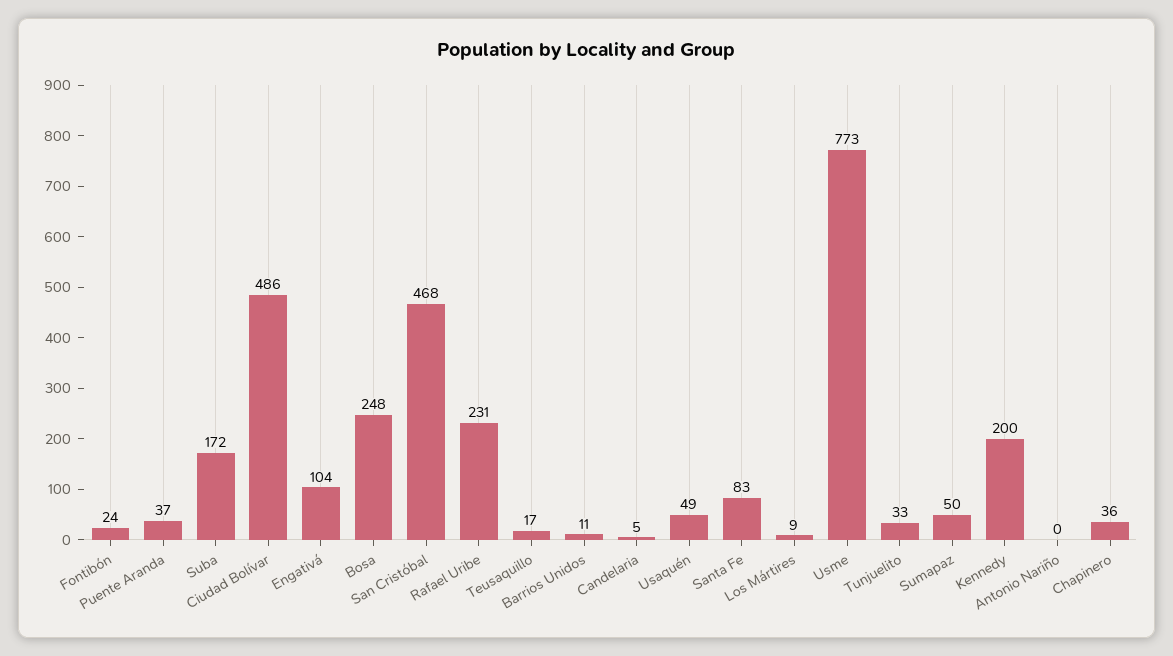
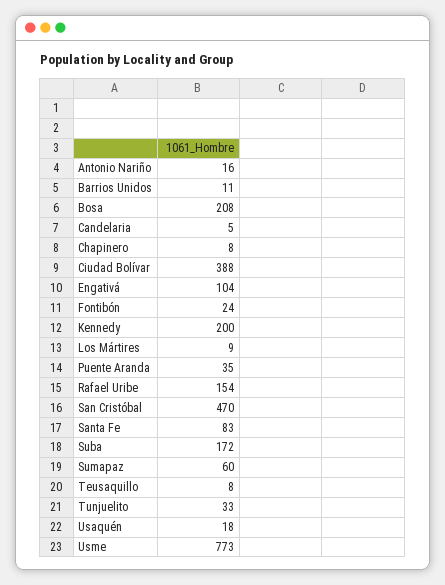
  {
    "Fontibón": 24,
-   "Puente Aranda": 37,
+   "Puente Aranda": 35,
    "Suba": 172,
-   "Ciudad Bolívar": 486,
+   "Ciudad Bolívar": 388,
    "Engativá": 104,
-   "Bosa": 248,
+   "Bosa": 208,
-   "San Cristóbal": 468,
+   "San Cristóbal": 470,
-   "Rafael Uribe": 231,
+   "Rafael Uribe": 154,
-   "Teusaquillo": 17,
+   "Teusaquillo": 8,
    "Barrios Unidos": 11,
    "Candelaria": 5,
-   "Usaquén": 49,
+   "Usaquén": 18,
    "Santa Fe": 83,
    "Los Mártires": 9,
    "Usme": 773,
    "Tunjuelito": 33,
-   "Sumapaz": 50,
+   "Sumapaz": 60,
    "Kennedy": 200,
-   "Antonio Nariño": 0,
+   "Antonio Nariño": 16,
-   "Chapinero": 36
+   "Chapinero": 8
  }

